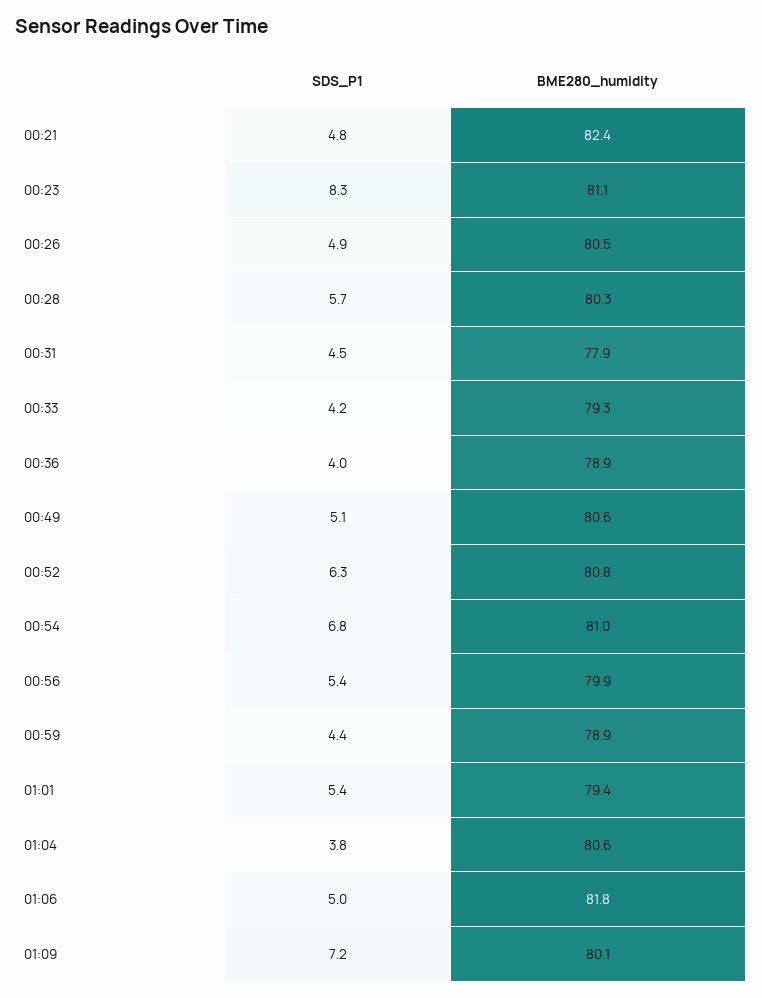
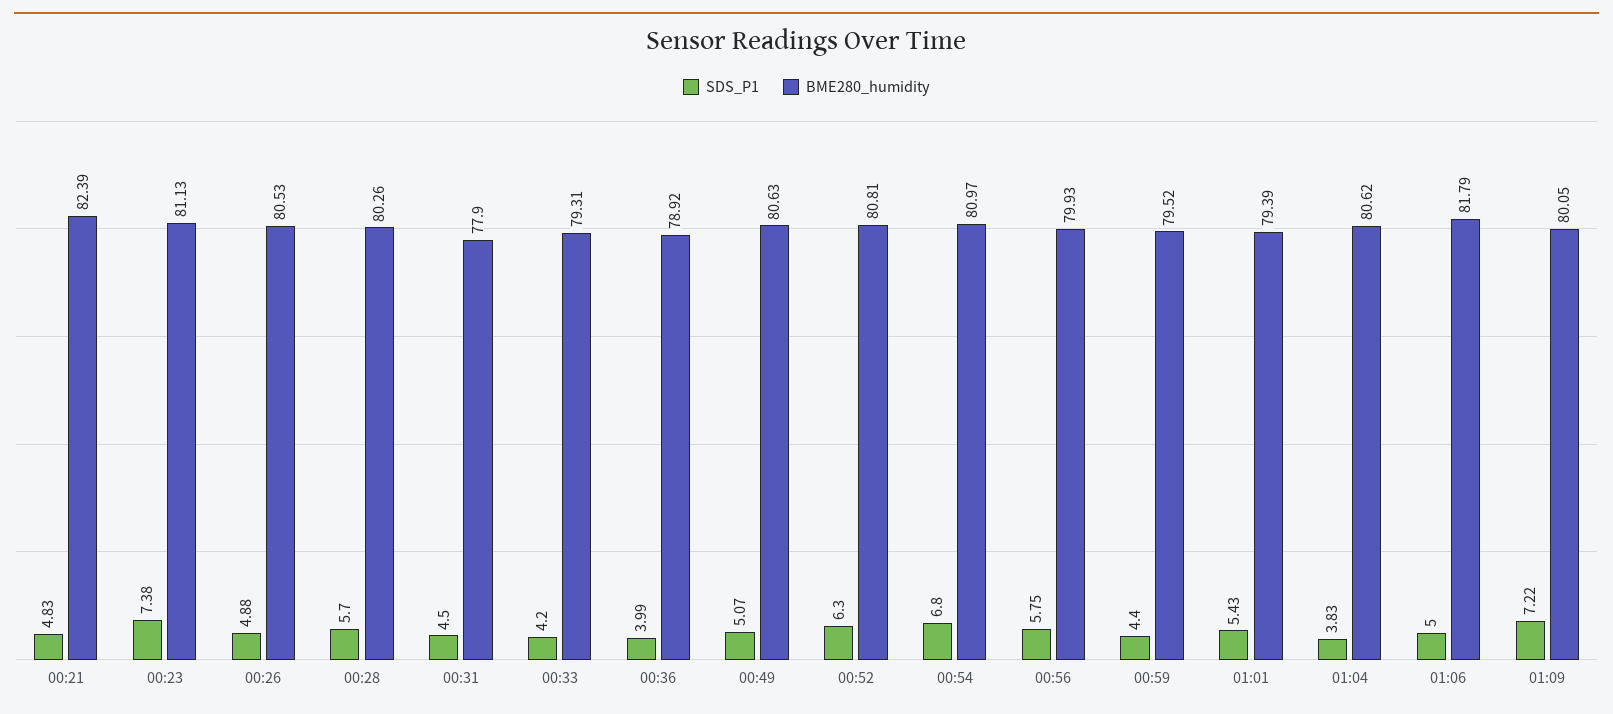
  {
    "SDS_P1": {
      "00:21": 4.83,
-     "00:23": 8.3,
+     "00:23": 7.38,
      "00:26": 4.88,
      "00:28": 5.7,
      "00:31": 4.5,
      "00:33": 4.2,
      "00:36": 3.99,
      "00:49": 5.07,
      "00:52": 6.3,
      "00:54": 6.8,
-     "00:56": 5.4,
+     "00:56": 5.75,
      "00:59": 4.4,
      "01:01": 5.43,
      "01:04": 3.83,
      "01:06": 5,
      "01:09": 7.22
    },
    "BME280_humidity": {
      "00:21": 82.39,
      "00:23": 81.13,
      "00:26": 80.53,
      "00:28": 80.26,
      "00:31": 77.9,
      "00:33": 79.31,
      "00:36": 78.92,
      "00:49": 80.63,
      "00:52": 80.81,
      "00:54": 80.97,
      "00:56": 79.93,
-     "00:59": 78.9,
+     "00:59": 79.52,
      "01:01": 79.39,
      "01:04": 80.62,
      "01:06": 81.79,
      "01:09": 80.05
    }
  }

